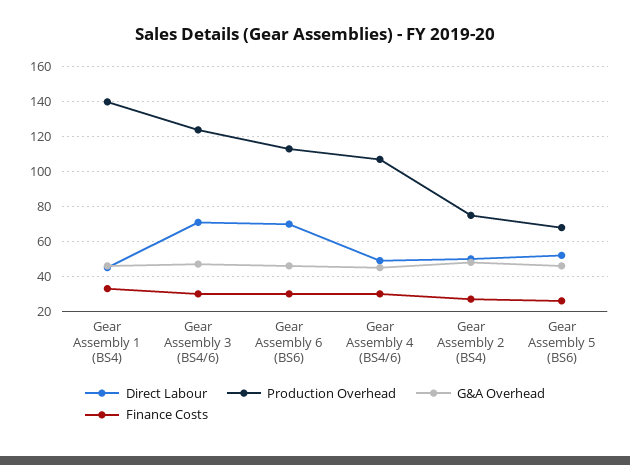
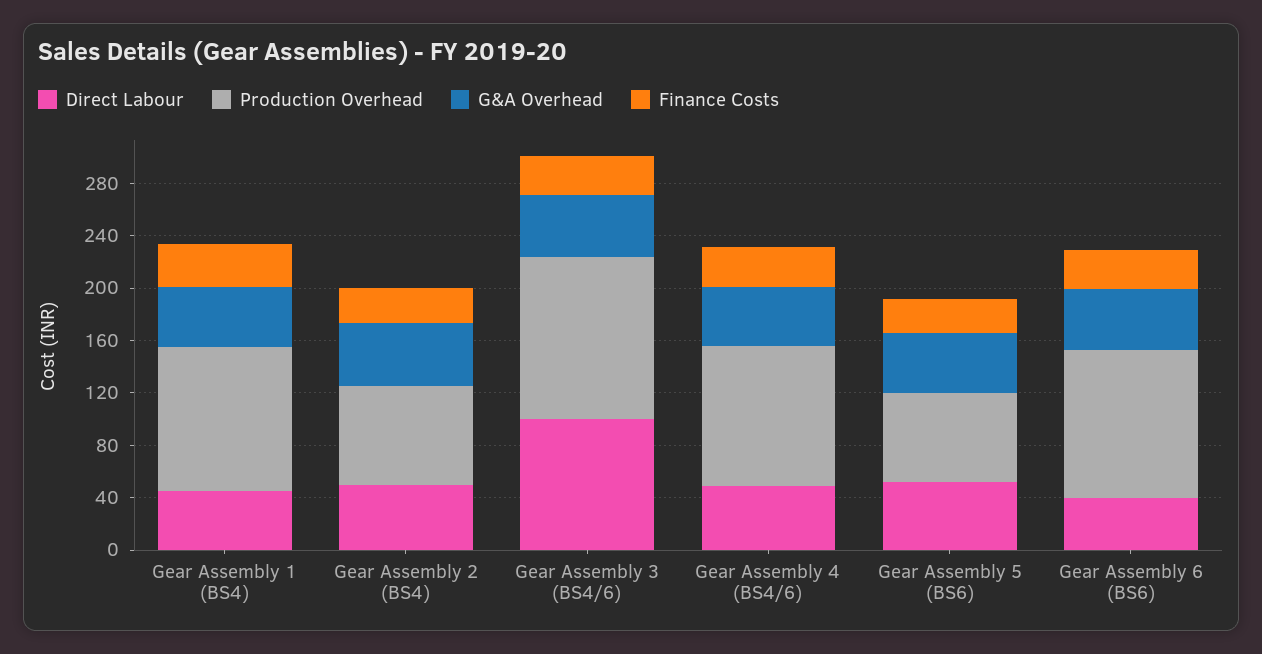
  {
    "Direct Labour": {
      "Gear Assembly 1 (BS4)": 45,
-     "Gear Assembly 3 (BS4/6)": 70,
+     "Gear Assembly 3 (BS4/6)": 100,
-     "Gear Assembly 6 (BS6)": 70,
+     "Gear Assembly 6 (BS6)": 40,
      "Gear Assembly 4 (BS4/6)": 50,
      "Gear Assembly 2 (BS4)": 50,
      "Gear Assembly 5 (BS6)": 50
    },
    "Production Overhead": {
-     "Gear Assembly 1 (BS4)": 140,
+     "Gear Assembly 1 (BS4)": 110,
      "Gear Assembly 3 (BS4/6)": 125,
      "Gear Assembly 6 (BS6)": 115,
      "Gear Assembly 4 (BS4/6)": 105,
      "Gear Assembly 2 (BS4)": 75,
      "Gear Assembly 5 (BS6)": 70
    },
    "G&A Overhead": {
      "Gear Assembly 1 (BS4)": 45,
      "Gear Assembly 3 (BS4/6)": 45,
      "Gear Assembly 6 (BS6)": 45,
      "Gear Assembly 4 (BS4/6)": 45,
      "Gear Assembly 2 (BS4)": 50,
      "Gear Assembly 5 (BS6)": 45
    },
    "Finance Costs": {
      "Gear Assembly 1 (BS4)": 35,
      "Gear Assembly 3 (BS4/6)": 30,
      "Gear Assembly 6 (BS6)": 30,
      "Gear Assembly 4 (BS4/6)": 30,
      "Gear Assembly 2 (BS4)": 25,
      "Gear Assembly 5 (BS6)": 25
    }
  }

